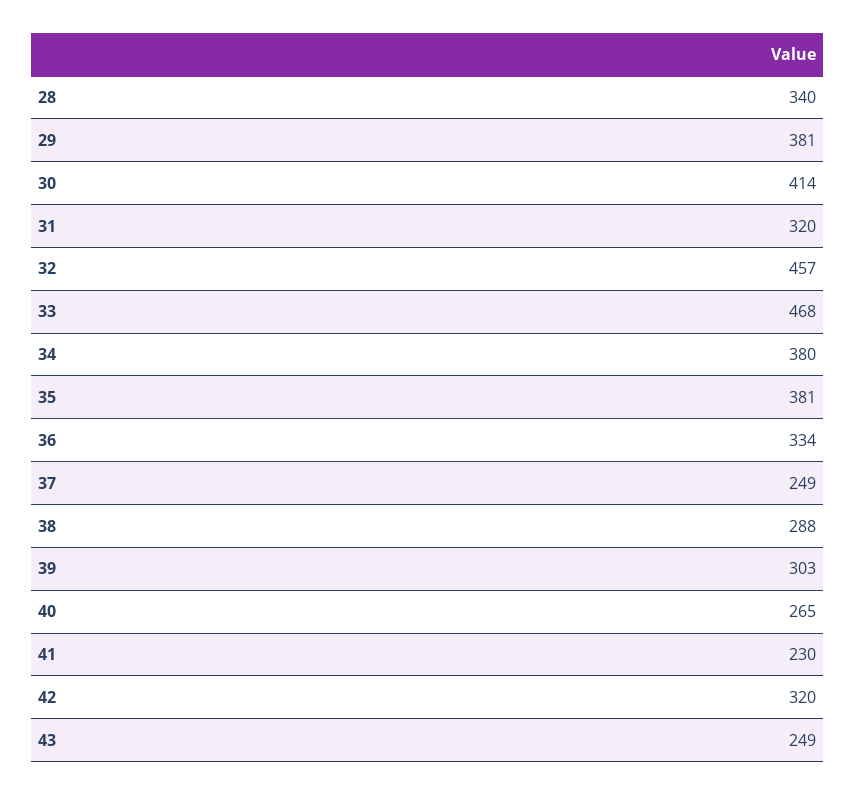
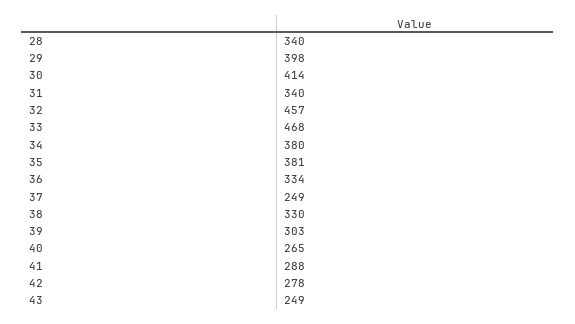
  {
    "28": 340,
-   "29": 381,
+   "29": 398,
    "30": 414,
-   "31": 320,
+   "31": 340,
    "32": 457,
    "33": 468,
    "34": 380,
    "35": 381,
    "36": 334,
    "37": 249,
-   "38": 288,
+   "38": 330,
    "39": 303,
    "40": 265,
-   "41": 230,
+   "41": 288,
-   "42": 320,
+   "42": 278,
    "43": 249
  }

